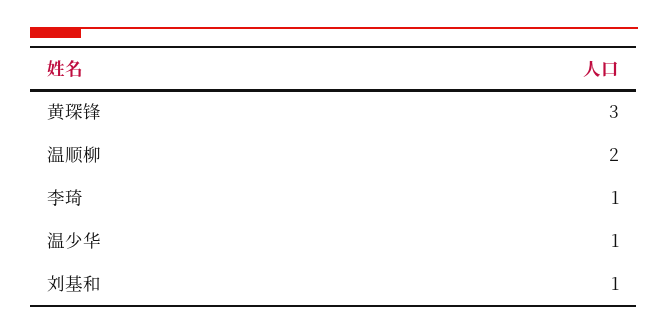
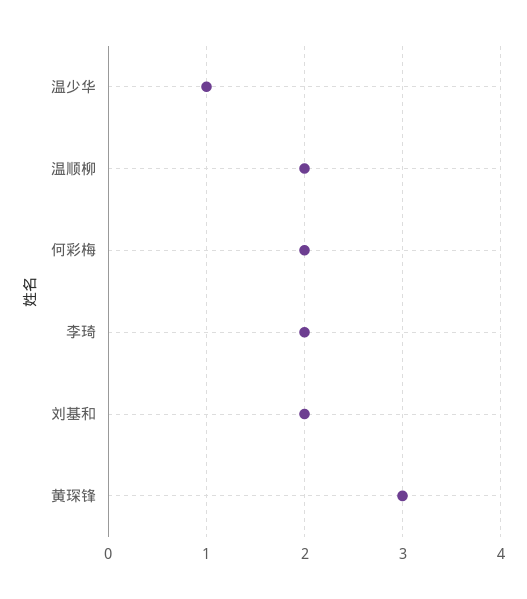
  {
    "黄琛锋": 3,
    "温顺柳": 2,
-   "李琦": 1,
+   "李琦": 2,
    "温少华": 1,
-   "刘基和": 1
+   "刘基和": 2,
+   "何彩梅": 2
  }

